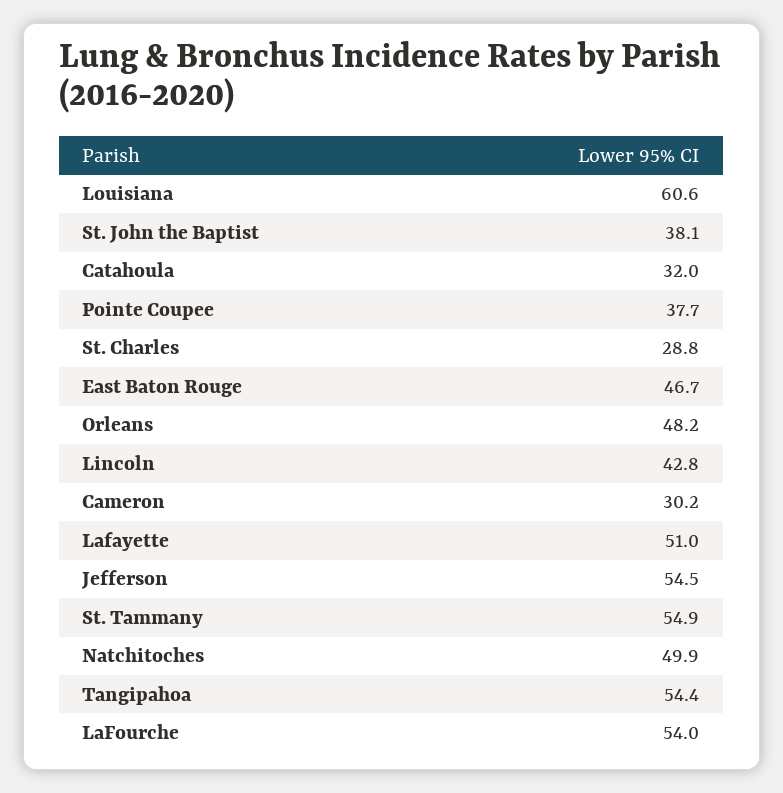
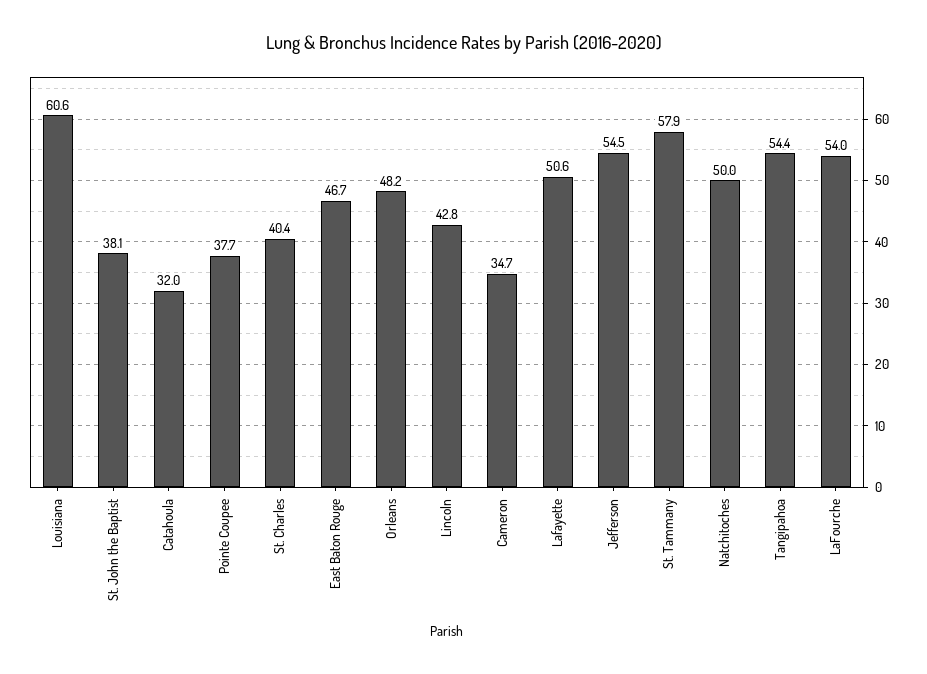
  {
    "Louisiana": 60.6,
    "St. John the Baptist": 38.1,
    "Catahoula": 32,
    "Pointe Coupee": 37.7,
-   "St. Charles": 28.8,
+   "St. Charles": 40.4,
    "East Baton Rouge": 46.7,
    "Orleans": 48.2,
    "Lincoln": 42.8,
-   "Cameron": 30.2,
+   "Cameron": 34.7,
-   "Lafayette": 51,
+   "Lafayette": 50.6,
    "Jefferson": 54.5,
-   "St. Tammany": 54.9,
+   "St. Tammany": 57.9,
-   "Natchitoches": 49.9,
+   "Natchitoches": 50,
    "Tangipahoa": 54.4,
    "LaFourche": 54
  }

